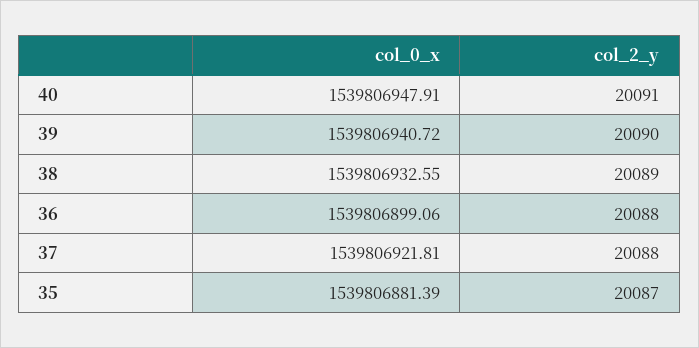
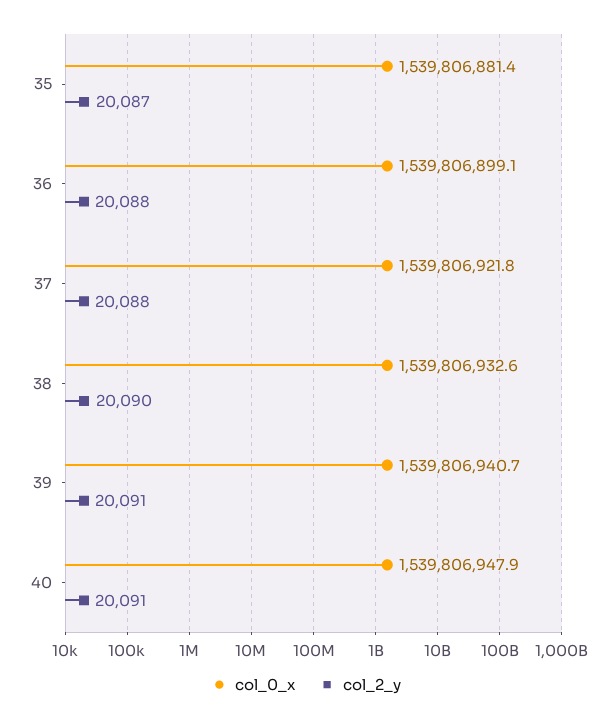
  {
    "col_0_x": {
      "40": 1539806947.91,
      "39": 1539806940.72,
      "38": 1539806932.55,
      "36": 1539806899.06,
      "37": 1539806921.81,
      "35": 1539806881.39
    },
    "col_2_y": {
      "40": 20091,
-     "39": 20090,
+     "39": 20091,
-     "38": 20089,
+     "38": 20090,
      "36": 20088,
      "37": 20088,
      "35": 20087
    }
  }

